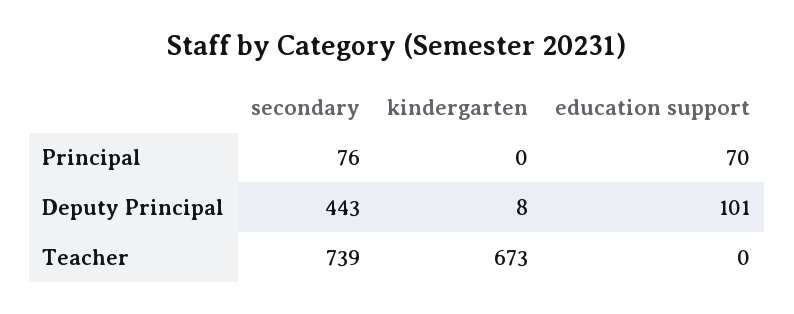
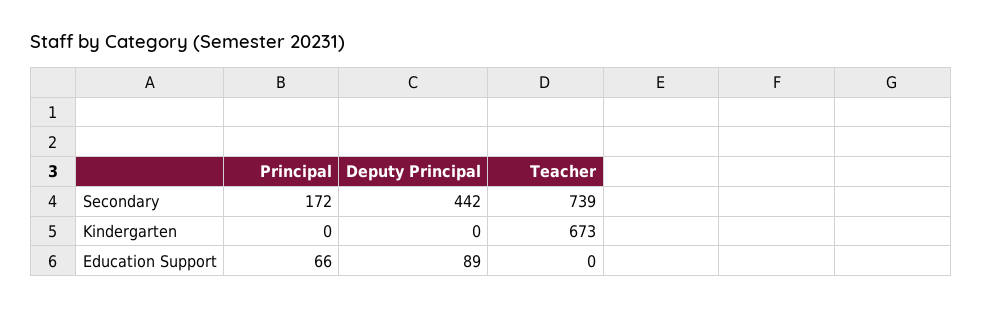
  {
    "secondary": {
-     "Principal": 76,
+     "Principal": 172,
-     "Deputy Principal": 443,
+     "Deputy Principal": 442,
      "Teacher": 739
    },
    "kindergarten": {
      "Principal": 0,
-     "Deputy Principal": 8,
+     "Deputy Principal": 0,
      "Teacher": 673
    },
    "education support": {
-     "Principal": 70,
+     "Principal": 66,
-     "Deputy Principal": 101,
+     "Deputy Principal": 89,
      "Teacher": 0
    }
  }

